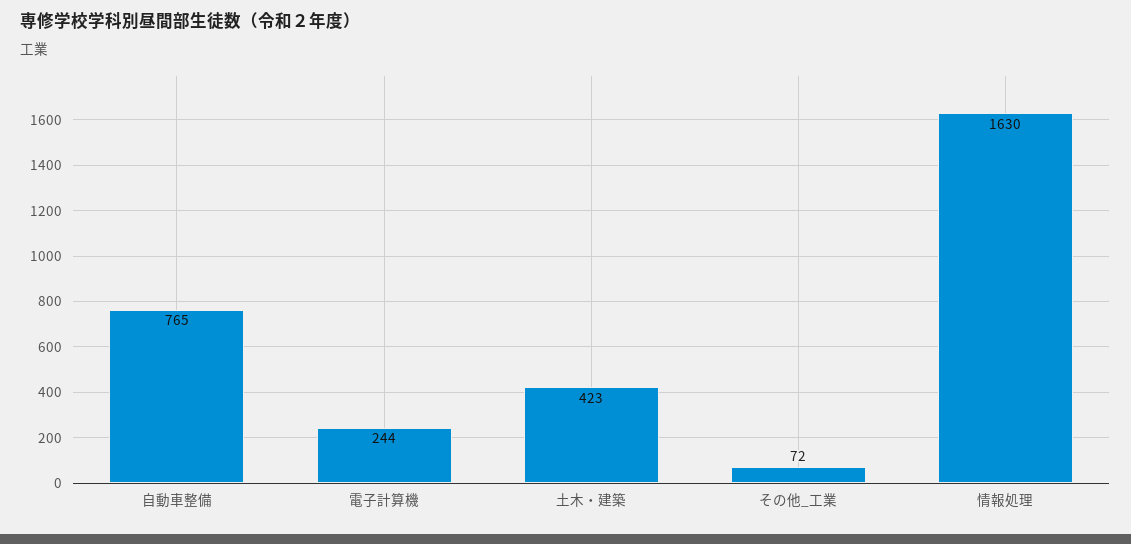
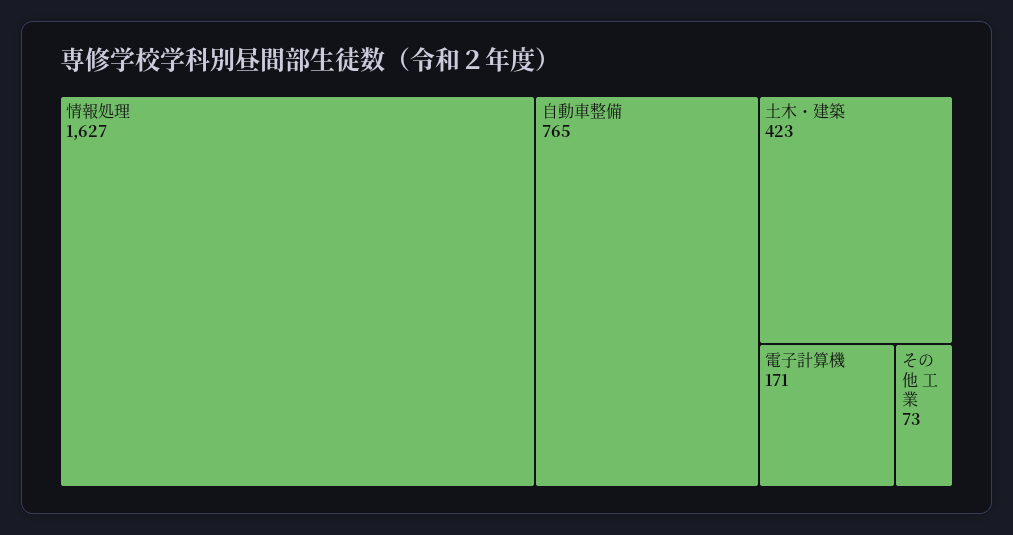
  {
    "自動車整備": 765,
-   "電子計算機": 244,
+   "電子計算機": 171,
    "土木・建築": 423,
-   "その他_工業": 72,
+   "その他_工業": 73,
-   "情報処理": 1630
+   "情報処理": 1627
  }

